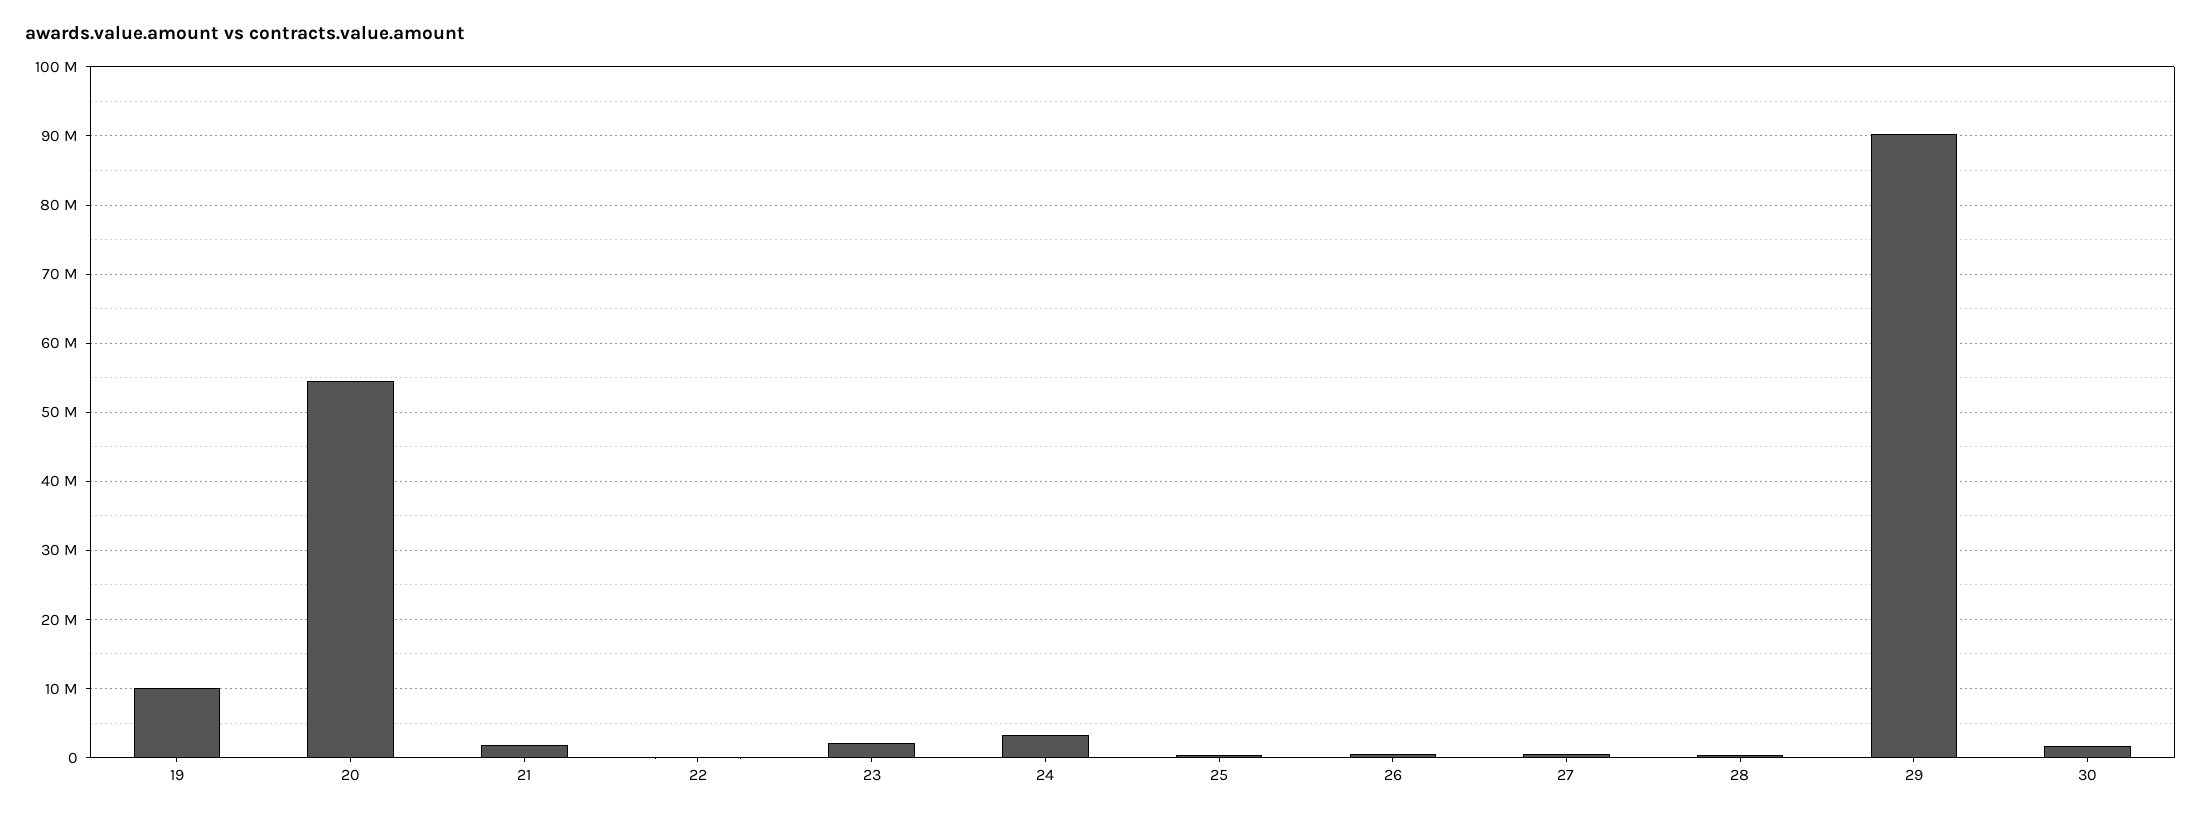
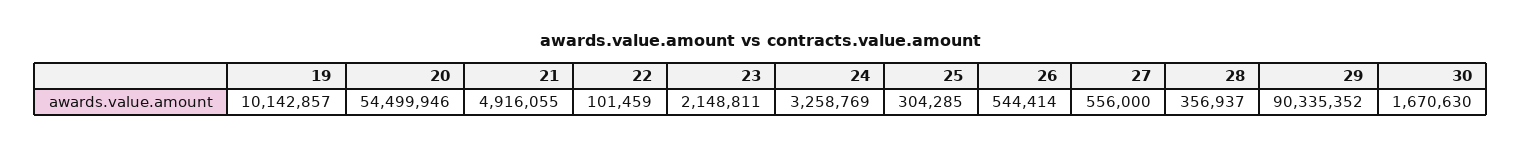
  {
    "19": 10142857,
    "20": 54499946,
-   "21": 2000000,
+   "21": 4916055,
    "22": 101459,
    "23": 2148811,
    "24": 3258769,
    "25": 304285,
    "26": 544414,
    "27": 556000,
    "28": 356937,
    "29": 90335352,
    "30": 1670630
  }

